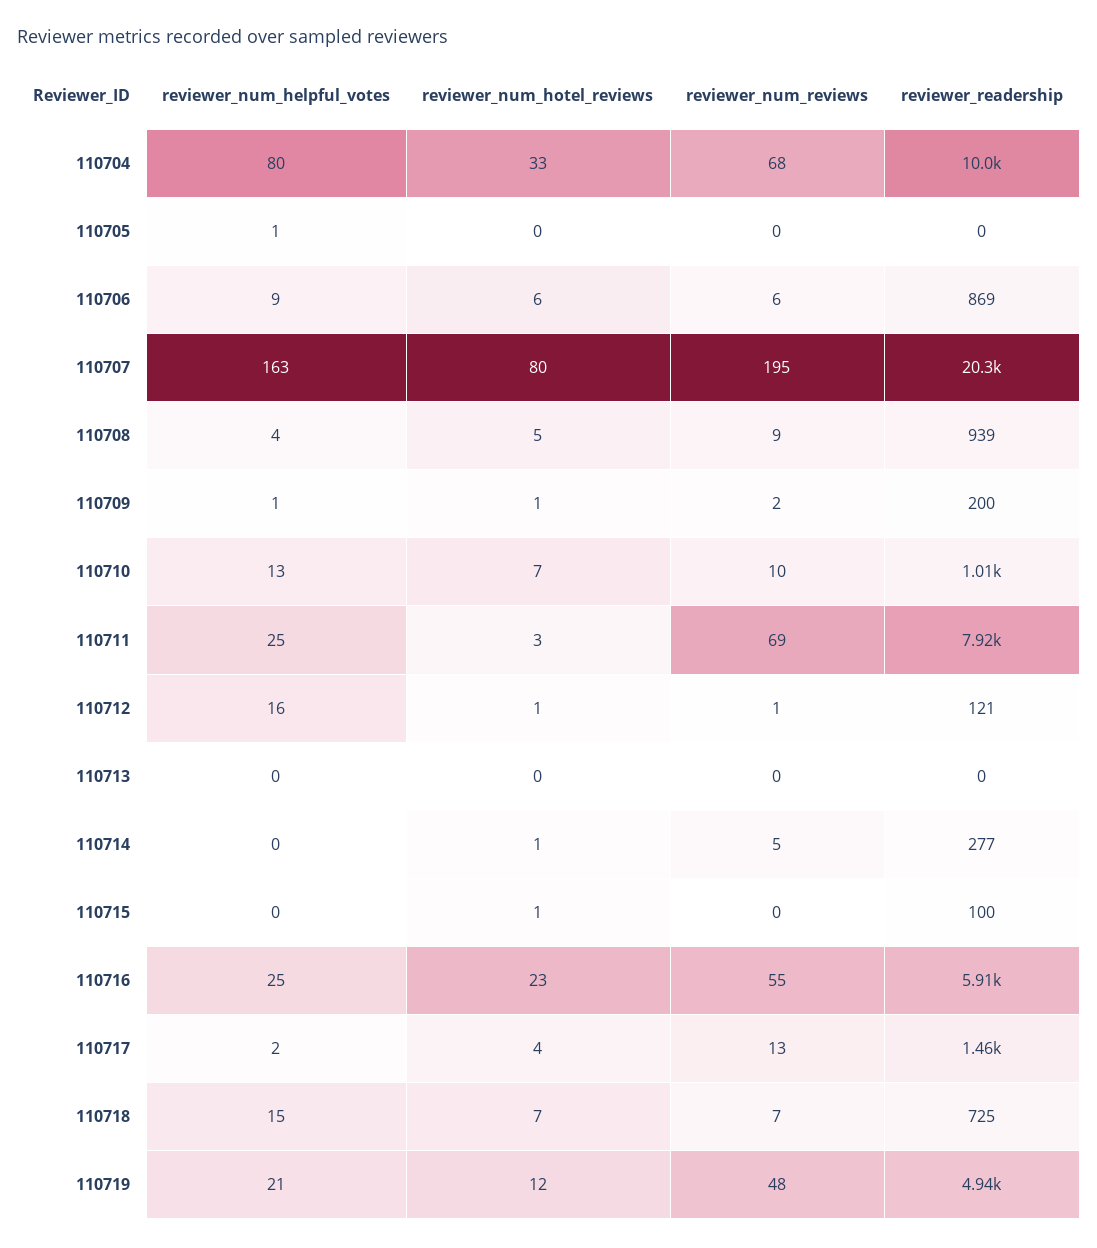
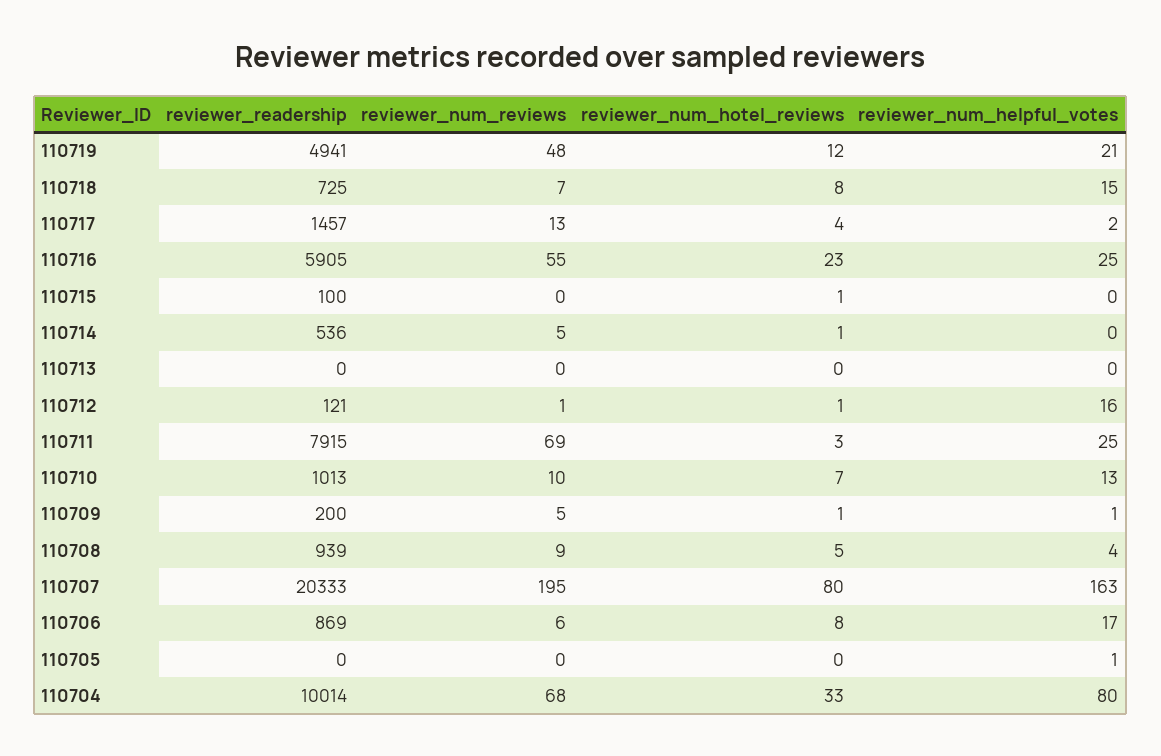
  {
    "reviewer_num_helpful_votes": {
      "110704": 80,
      "110705": 1,
-     "110706": 9,
+     "110706": 17,
      "110707": 163,
      "110708": 4,
      "110709": 1,
      "110710": 13,
      "110711": 25,
      "110712": 16,
      "110713": 0,
      "110714": 0,
      "110715": 0,
      "110716": 25,
      "110717": 2,
      "110718": 15,
      "110719": 21
    },
    "reviewer_num_hotel_reviews": {
      "110704": 33,
      "110705": 0,
-     "110706": 6,
+     "110706": 8,
      "110707": 80,
      "110708": 5,
      "110709": 1,
      "110710": 7,
      "110711": 3,
      "110712": 1,
      "110713": 0,
      "110714": 1,
      "110715": 1,
      "110716": 23,
      "110717": 4,
-     "110718": 7,
+     "110718": 8,
      "110719": 12
    },
    "reviewer_num_reviews": {
      "110704": 68,
      "110705": 0,
      "110706": 6,
      "110707": 195,
      "110708": 9,
-     "110709": 2,
+     "110709": 5,
      "110710": 10,
      "110711": 69,
      "110712": 1,
      "110713": 0,
      "110714": 5,
      "110715": 0,
      "110716": 55,
      "110717": 13,
      "110718": 7,
      "110719": 48
    },
    "reviewer_readership": {
      "110704": 10014,
      "110705": 0,
      "110706": 869,
      "110707": 20333,
      "110708": 939,
      "110709": 200,
      "110710": 1013,
      "110711": 7915,
      "110712": 121,
      "110713": 0,
-     "110714": 277,
+     "110714": 536,
      "110715": 100,
      "110716": 5905,
      "110717": 1457,
      "110718": 725,
      "110719": 4941
    }
  }

